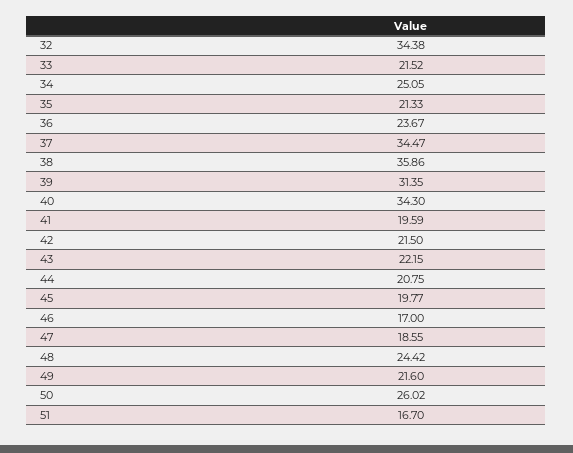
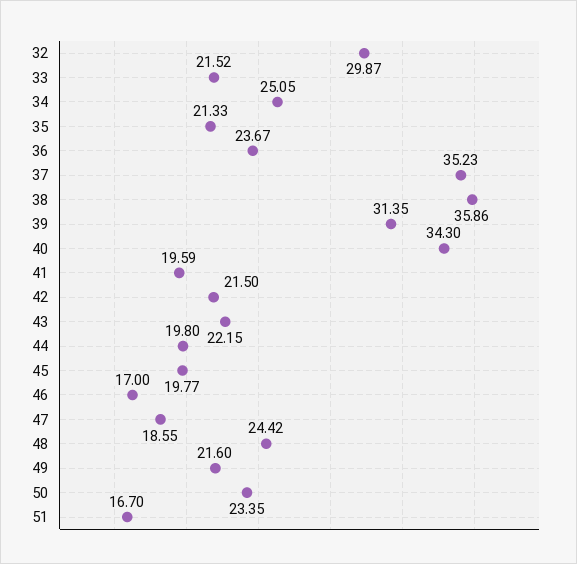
  {
-   "32": 34.38,
+   "32": 29.87,
    "33": 21.52,
    "34": 25.05,
    "35": 21.33,
    "36": 23.67,
-   "37": 34.47,
+   "37": 35.23,
    "38": 35.86,
    "39": 31.35,
    "40": 34.3,
    "41": 19.59,
    "42": 21.5,
    "43": 22.15,
-   "44": 20.75,
+   "44": 19.8,
    "45": 19.77,
    "46": 17,
    "47": 18.55,
    "48": 24.42,
    "49": 21.6,
-   "50": 26.02,
+   "50": 23.35,
    "51": 16.7
  }

